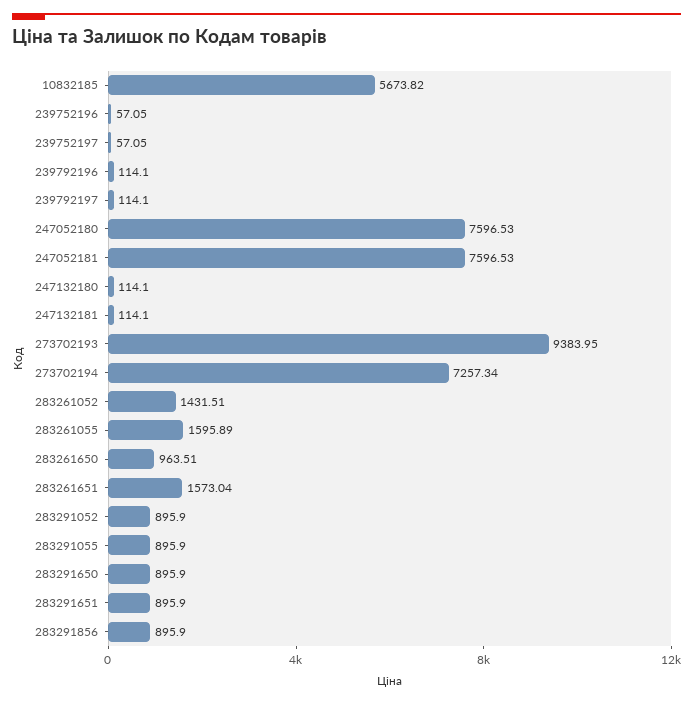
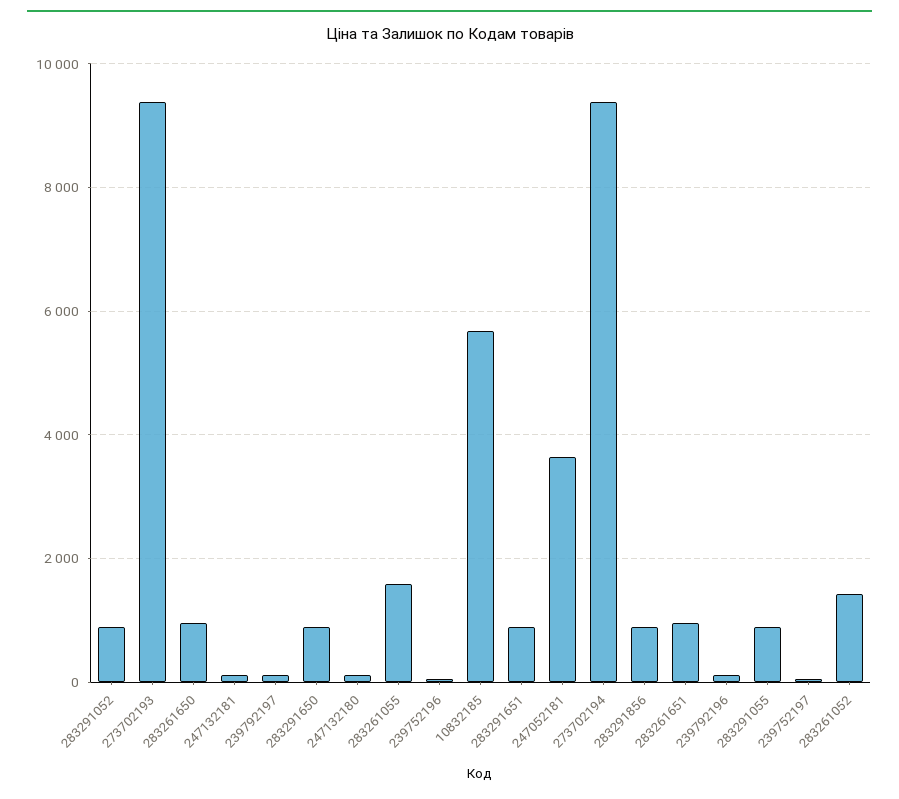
  {
    "10832185": 5673.82,
    "239752196": 57.05,
    "239752197": 57.05,
    "239792196": 114.1,
    "239792197": 114.1,
-   "247052180": 7596.53,
-   "247052181": 7596.53,
+   "247052181": 3600,
    "247132180": 114.1,
    "247132181": 114.1,
    "273702193": 9383.95,
-   "273702194": 7257.34,
+   "273702194": 9400,
    "283261052": 1431.51,
    "283261055": 1595.89,
    "283261650": 963.51,
-   "283261651": 1573.04,
+   "283261651": 1000,
    "283291052": 895.9,
    "283291055": 895.9,
    "283291650": 895.9,
    "283291651": 895.9,
    "283291856": 895.9
  }

